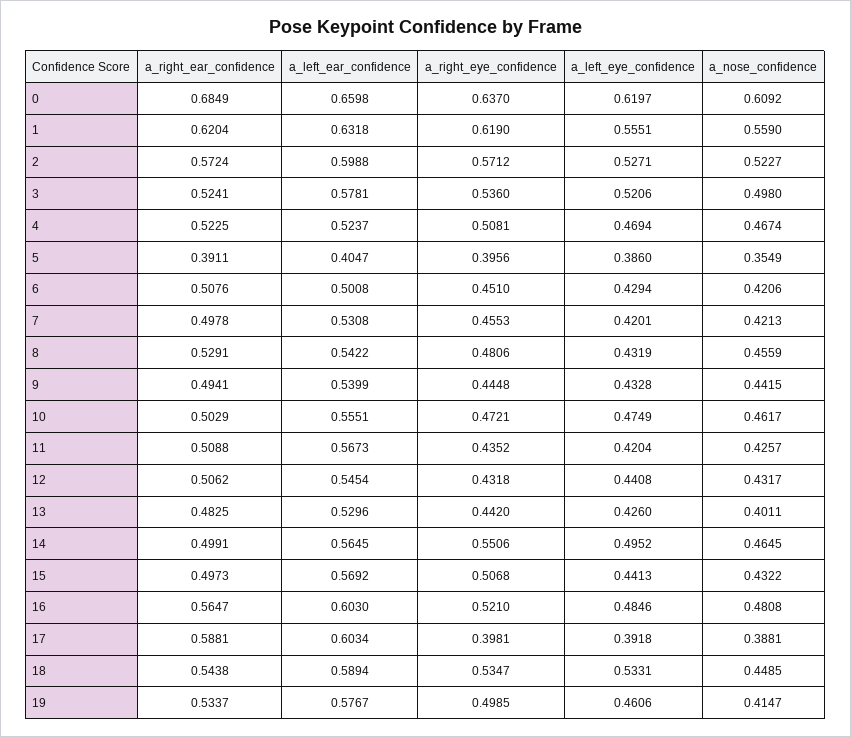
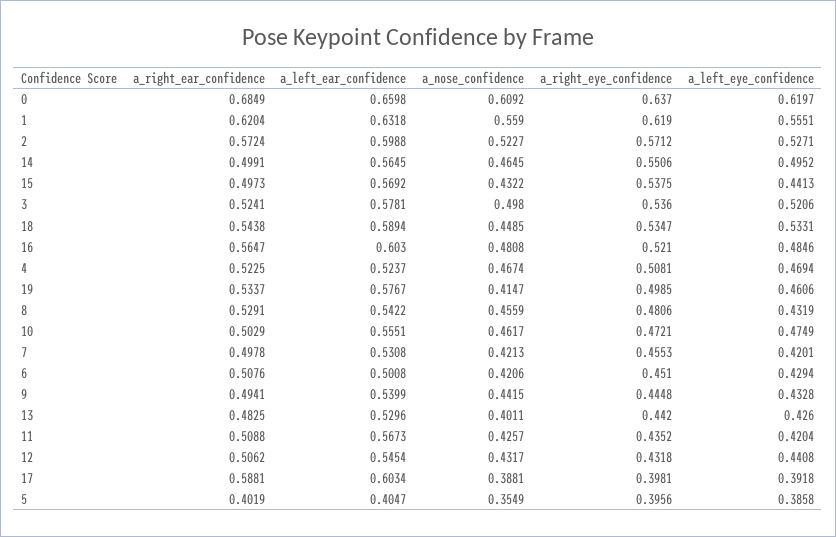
  {
    "a_right_ear_confidence": {
      "0": 0.6849,
      "1": 0.6204,
      "2": 0.5724,
      "3": 0.5241,
      "4": 0.5225,
-     "5": 0.3911,
+     "5": 0.4019,
      "6": 0.5076,
      "7": 0.4978,
      "8": 0.5291,
      "9": 0.4941,
      "10": 0.5029,
      "11": 0.5088,
      "12": 0.5062,
      "13": 0.4825,
      "14": 0.4991,
      "15": 0.4973,
      "16": 0.5647,
      "17": 0.5881,
      "18": 0.5438,
      "19": 0.5337
    },
    "a_left_ear_confidence": {
      "0": 0.6598,
      "1": 0.6318,
      "2": 0.5988,
      "3": 0.5781,
      "4": 0.5237,
      "5": 0.4047,
      "6": 0.5008,
      "7": 0.5308,
      "8": 0.5422,
      "9": 0.5399,
      "10": 0.5551,
      "11": 0.5673,
      "12": 0.5454,
      "13": 0.5296,
      "14": 0.5645,
      "15": 0.5692,
      "16": 0.603,
      "17": 0.6034,
      "18": 0.5894,
      "19": 0.5767
    },
    "a_right_eye_confidence": {
      "0": 0.637,
      "1": 0.619,
      "2": 0.5712,
      "3": 0.536,
      "4": 0.5081,
      "5": 0.3956,
      "6": 0.451,
      "7": 0.4553,
      "8": 0.4806,
      "9": 0.4448,
      "10": 0.4721,
      "11": 0.4352,
      "12": 0.4318,
      "13": 0.442,
      "14": 0.5506,
-     "15": 0.5068,
+     "15": 0.5375,
      "16": 0.521,
      "17": 0.3981,
      "18": 0.5347,
      "19": 0.4985
    },
    "a_left_eye_confidence": {
      "0": 0.6197,
      "1": 0.5551,
      "2": 0.5271,
      "3": 0.5206,
      "4": 0.4694,
-     "5": 0.386,
+     "5": 0.3858,
      "6": 0.4294,
      "7": 0.4201,
      "8": 0.4319,
      "9": 0.4328,
      "10": 0.4749,
      "11": 0.4204,
      "12": 0.4408,
      "13": 0.426,
      "14": 0.4952,
      "15": 0.4413,
      "16": 0.4846,
      "17": 0.3918,
      "18": 0.5331,
      "19": 0.4606
    },
    "a_nose_confidence": {
      "0": 0.6092,
      "1": 0.559,
      "2": 0.5227,
      "3": 0.498,
      "4": 0.4674,
      "5": 0.3549,
      "6": 0.4206,
      "7": 0.4213,
      "8": 0.4559,
      "9": 0.4415,
      "10": 0.4617,
      "11": 0.4257,
      "12": 0.4317,
      "13": 0.4011,
      "14": 0.4645,
      "15": 0.4322,
      "16": 0.4808,
      "17": 0.3881,
      "18": 0.4485,
      "19": 0.4147
    }
  }

